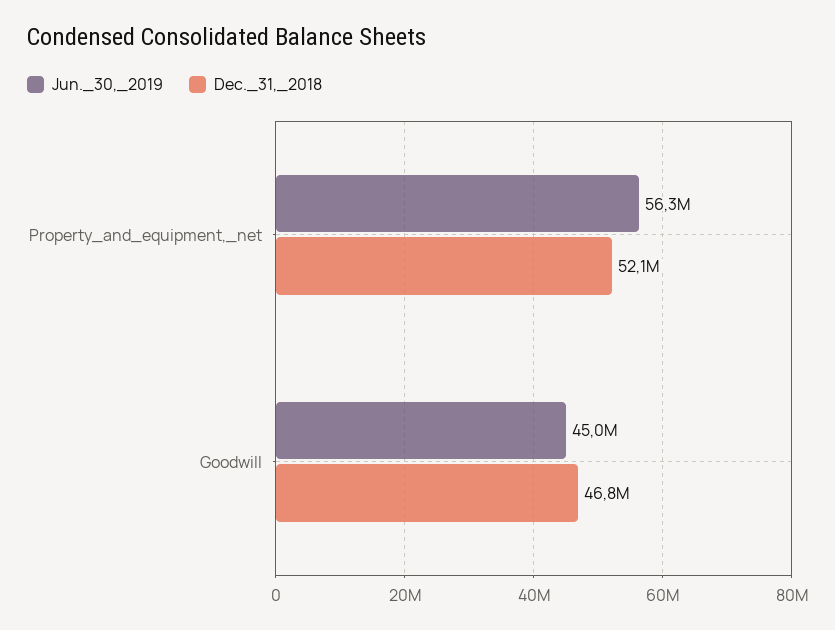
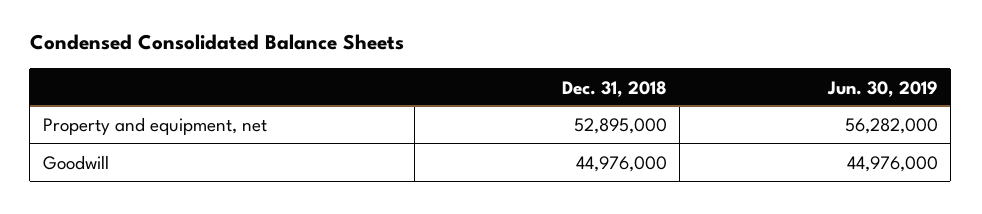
  {
    "Jun._30,_2019": {
      "Property_and_equipment,_net": 56282000,
      "Goodwill": 44976000
    },
    "Dec._31,_2018": {
-     "Property_and_equipment,_net": 52100000,
+     "Property_and_equipment,_net": 52895000,
-     "Goodwill": 46800000
+     "Goodwill": 44976000
    }
  }

